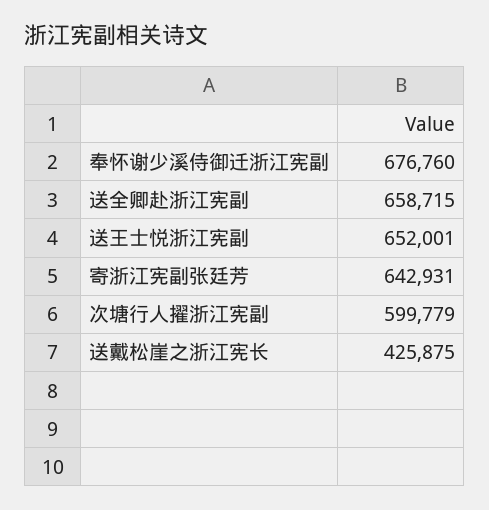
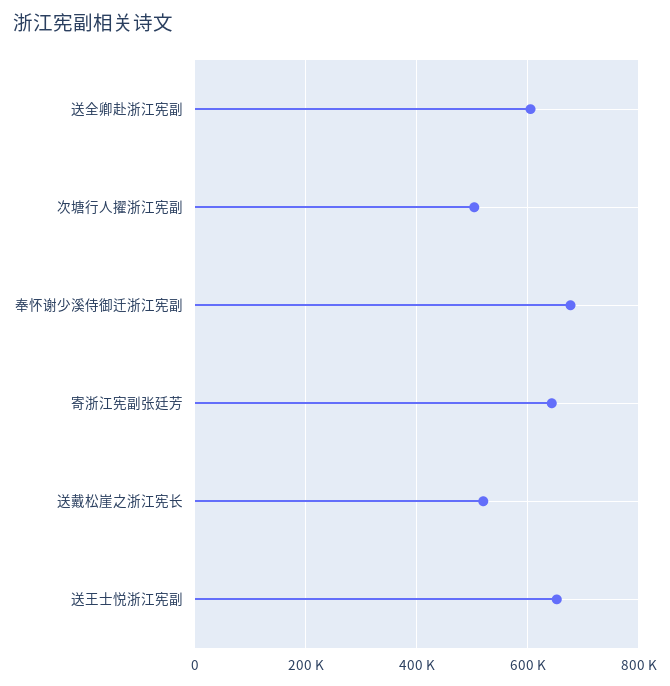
  {
    "奉怀谢少溪侍御迁浙江宪副": 676760,
-   "送全卿赴浙江宪副": 658715,
+   "送全卿赴浙江宪副": 600000,
    "送王士悦浙江宪副": 652001,
    "寄浙江宪副张廷芳": 642931,
-   "次塘行人擢浙江宪副": 599779,
+   "次塘行人擢浙江宪副": 500000,
-   "送戴松崖之浙江宪长": 425875
+   "送戴松崖之浙江宪长": 520000
  }

